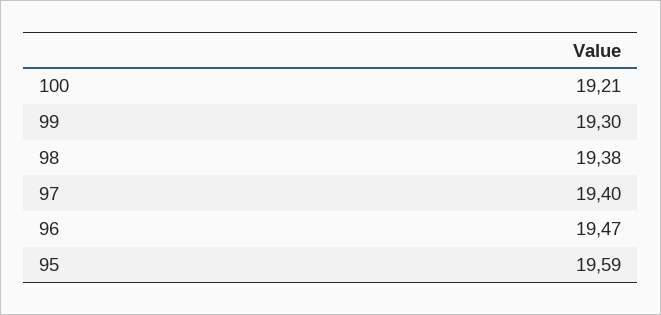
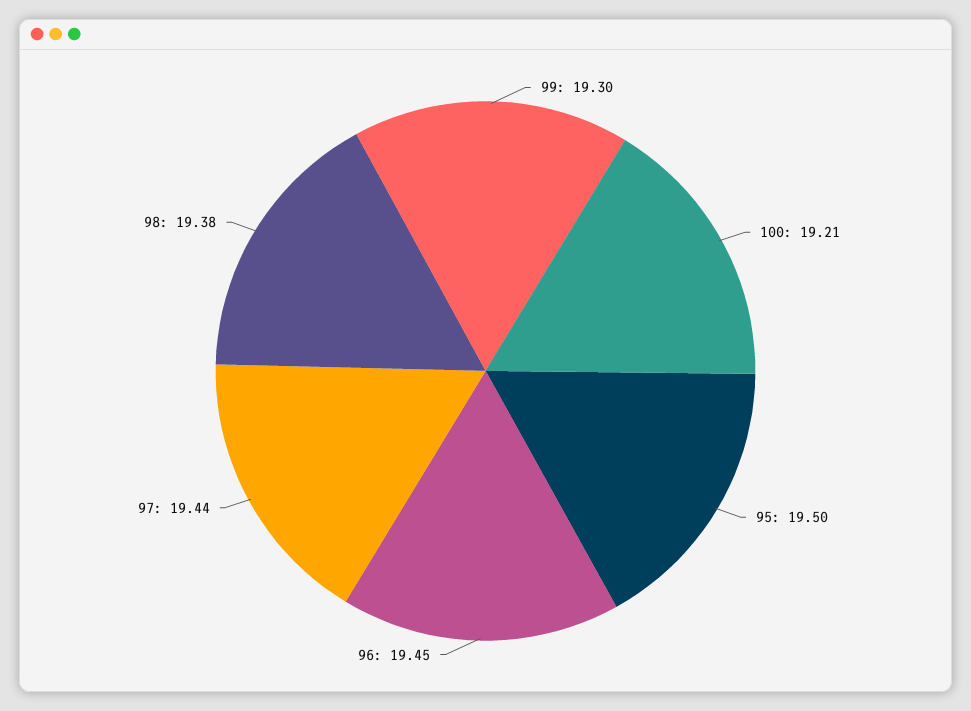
  {
    "100": 19.21,
    "99": 19.3,
    "98": 19.38,
-   "97": 19.4,
+   "97": 19.44,
-   "96": 19.47,
+   "96": 19.45,
-   "95": 19.59
+   "95": 19.5
  }

